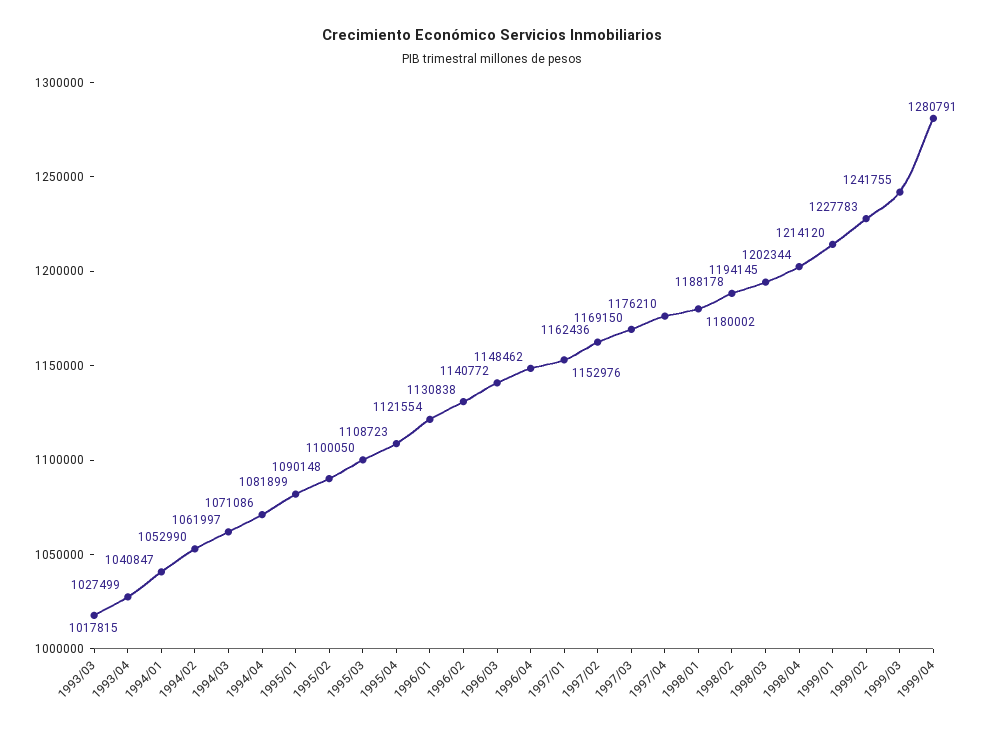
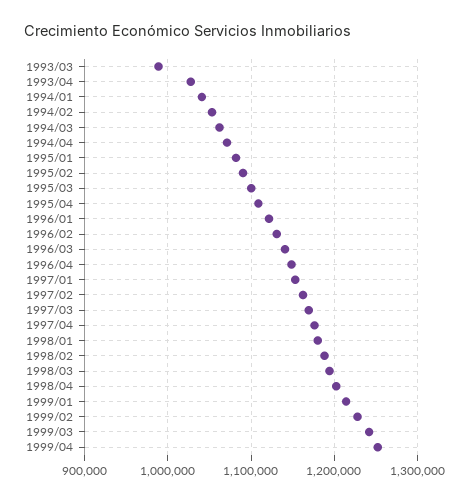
  {
-   "1993/03": 1017815,
+   "1993/03": 990000,
    "1993/04": 1027499,
    "1994/01": 1040847,
    "1994/02": 1052990,
    "1994/03": 1061997,
    "1994/04": 1071086,
    "1995/01": 1081899,
    "1995/02": 1090148,
    "1995/03": 1100050,
    "1995/04": 1108723,
    "1996/01": 1121554,
    "1996/02": 1130838,
    "1996/03": 1140772,
    "1996/04": 1148462,
    "1997/01": 1152976,
    "1997/02": 1162436,
    "1997/03": 1169150,
    "1997/04": 1176210,
    "1998/01": 1180002,
    "1998/02": 1188178,
    "1998/03": 1194145,
    "1998/04": 1202344,
    "1999/01": 1214120,
    "1999/02": 1227783,
    "1999/03": 1241755,
-   "1999/04": 1280791
+   "1999/04": 1250000
  }

